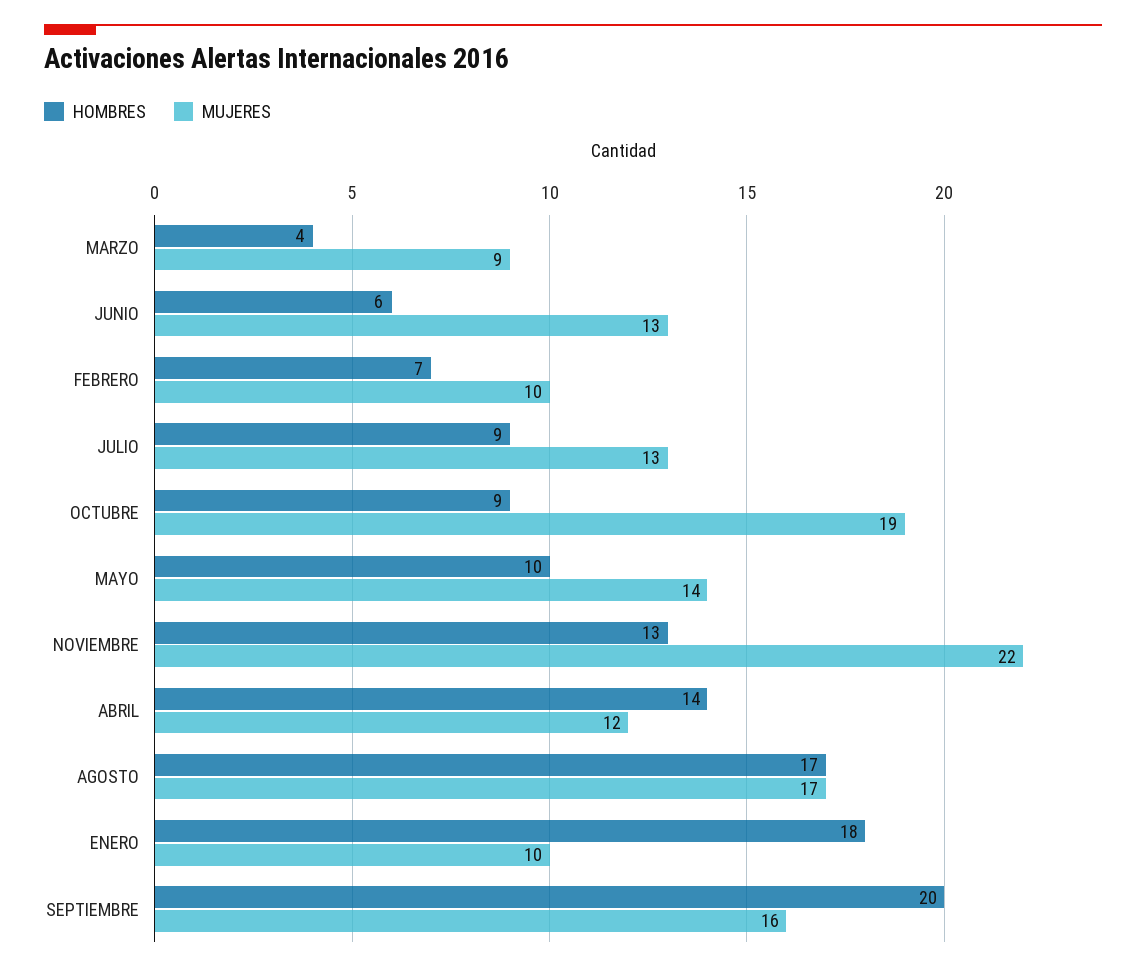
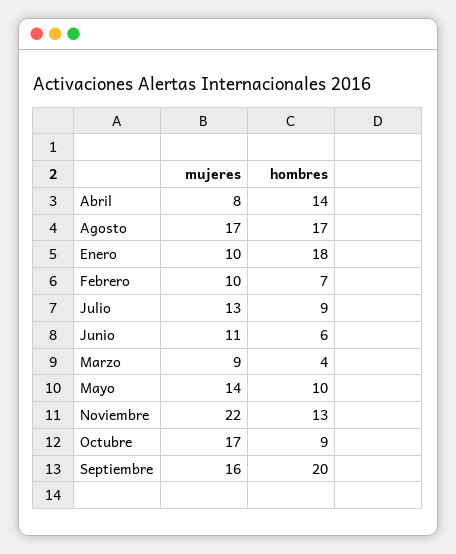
  {
    "HOMBRES": {
      "MARZO": 4,
      "JUNIO": 6,
      "FEBRERO": 7,
      "JULIO": 9,
      "OCTUBRE": 9,
      "MAYO": 10,
      "NOVIEMBRE": 13,
      "ABRIL": 14,
      "AGOSTO": 17,
      "ENERO": 18,
      "SEPTIEMBRE": 20
    },
    "MUJERES": {
      "MARZO": 9,
-     "JUNIO": 13,
+     "JUNIO": 11,
      "FEBRERO": 10,
      "JULIO": 13,
-     "OCTUBRE": 19,
+     "OCTUBRE": 17,
      "MAYO": 14,
      "NOVIEMBRE": 22,
-     "ABRIL": 12,
+     "ABRIL": 8,
      "AGOSTO": 17,
      "ENERO": 10,
      "SEPTIEMBRE": 16
    }
  }

